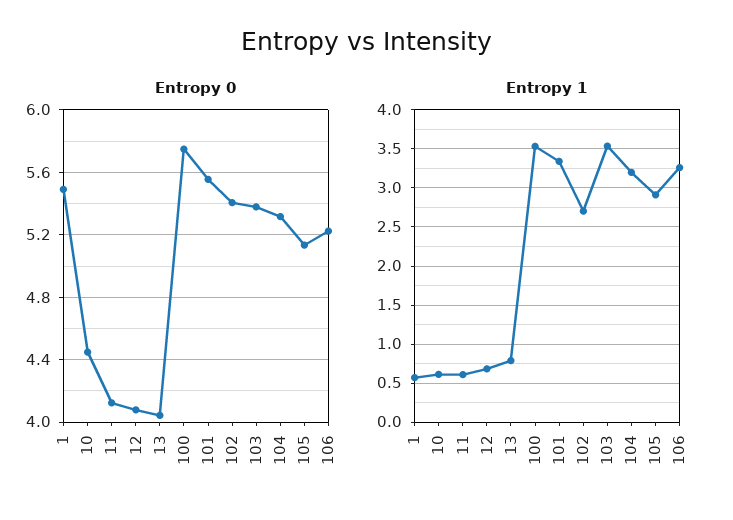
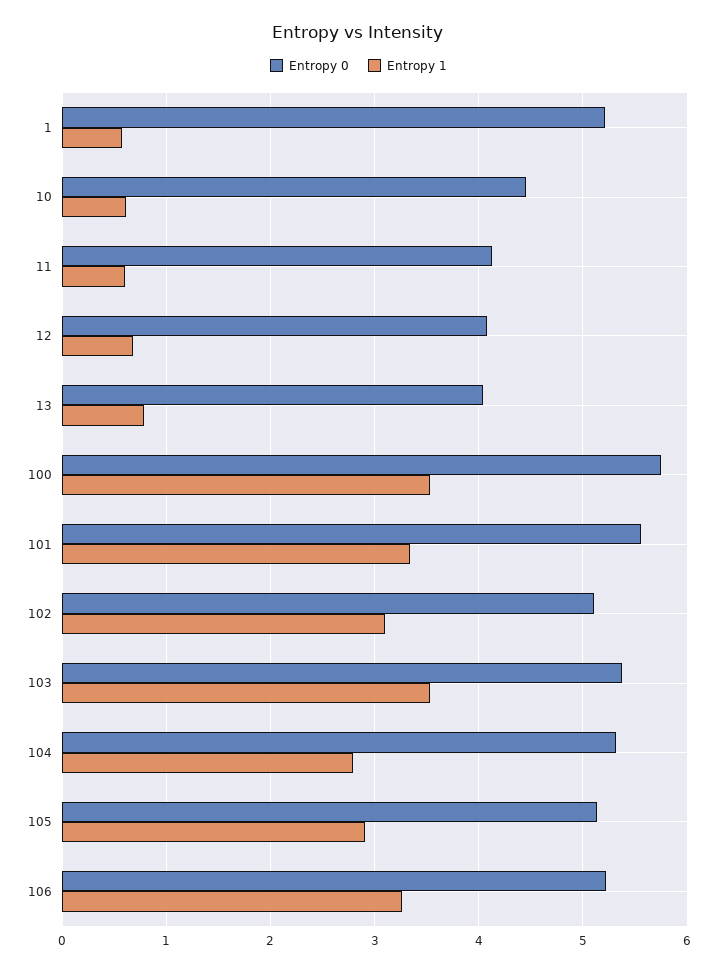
  {
    "Entropy 0": {
-     "1": 5.5,
+     "1": 5.2,
      "10": 4.45,
      "11": 4.1,
      "12": 4.1,
      "13": 4.05,
      "100": 5.75,
      "101": 5.55,
-     "102": 5.4,
+     "102": 5.1,
      "103": 5.4,
      "104": 5.3,
      "105": 5.15,
      "106": 5.2
    },
    "Entropy 1": {
      "1": 0.6,
      "10": 0.6,
      "11": 0.6,
      "12": 0.7,
      "13": 0.8,
      "100": 3.5,
      "101": 3.3,
-     "102": 2.7,
+     "102": 3.1,
      "103": 3.5,
-     "104": 3.2,
+     "104": 2.8,
      "105": 2.9,
      "106": 3.3
    }
  }

